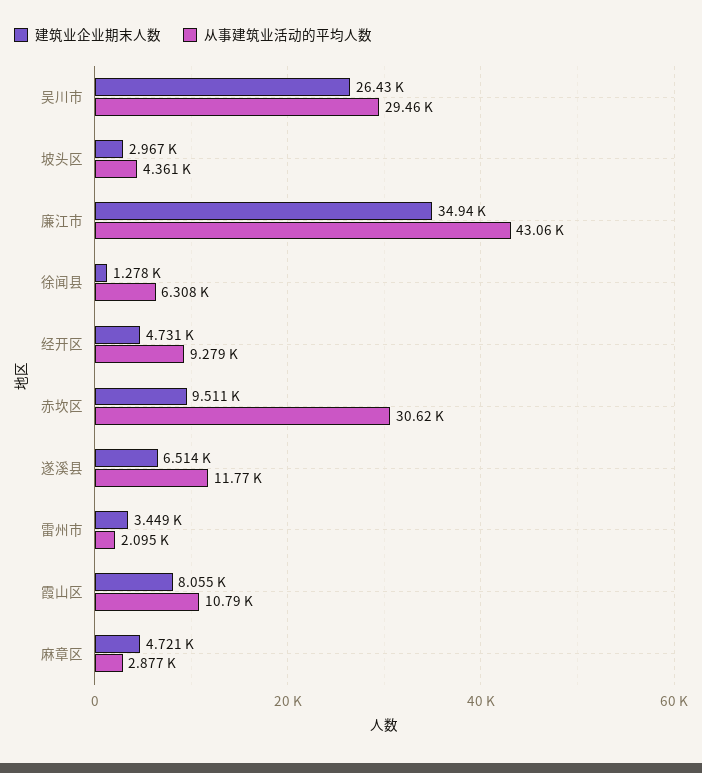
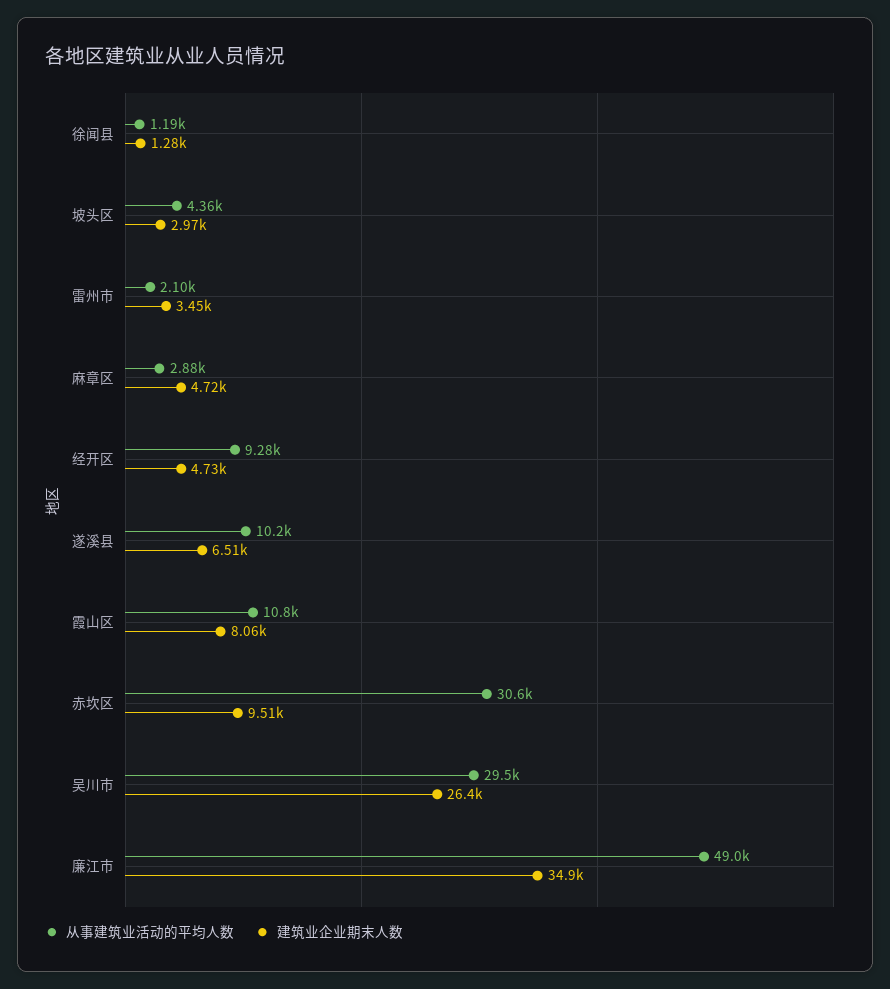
  {
    "建筑业企业期末人数": {
      "吴川市": 26430,
      "坡头区": 2967,
      "廉江市": 34940,
      "徐闻县": 1278,
      "经开区": 4731,
      "赤坎区": 9511,
      "遂溪县": 6514,
      "雷州市": 3449,
      "霞山区": 8055,
      "麻章区": 4721
    },
    "从事建筑业活动的平均人数": {
      "吴川市": 29460,
      "坡头区": 4361,
-     "廉江市": 43060,
+     "廉江市": 49000,
-     "徐闻县": 6308,
+     "徐闻县": 1190,
      "经开区": 9279,
      "赤坎区": 30620,
-     "遂溪县": 11770,
+     "遂溪县": 10200,
      "雷州市": 2095,
      "霞山区": 10790,
      "麻章区": 2877
    }
  }

